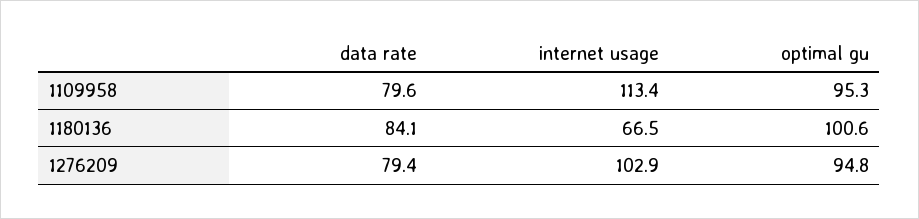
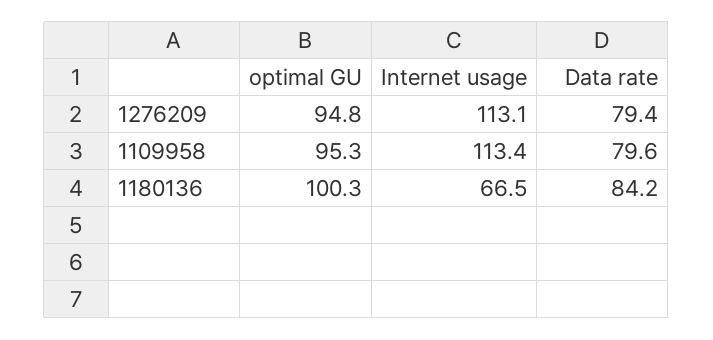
  {
    "data rate": {
      "1109958": 79.6,
-     "1180136": 84.1,
+     "1180136": 84.2,
      "1276209": 79.4
    },
    "internet usage": {
      "1109958": 113.4,
      "1180136": 66.5,
-     "1276209": 102.9
+     "1276209": 113.1
    },
    "optimal gu": {
      "1109958": 95.3,
-     "1180136": 100.6,
+     "1180136": 100.3,
      "1276209": 94.8
    }
  }

